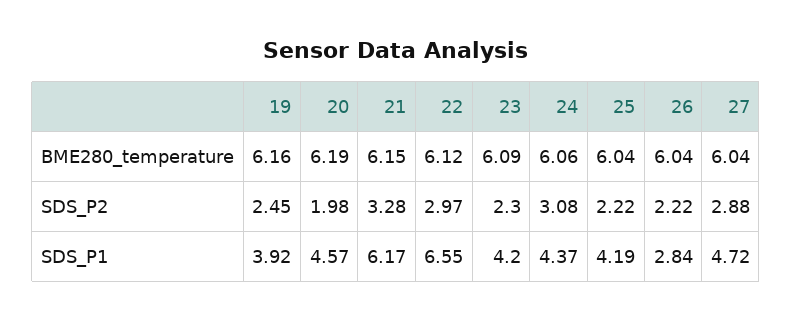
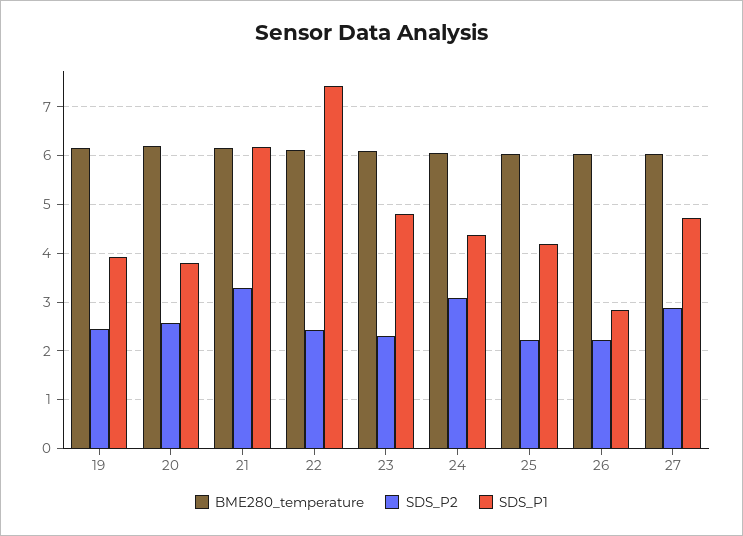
  {
    "BME280_temperature": {
      "19": 6.16,
      "20": 6.19,
      "21": 6.15,
      "22": 6.12,
      "23": 6.09,
      "24": 6.06,
      "25": 6.04,
      "26": 6.04,
      "27": 6.04
    },
    "SDS_P2": {
      "19": 2.45,
-     "20": 1.98,
+     "20": 2.6,
      "21": 3.28,
-     "22": 2.97,
+     "22": 2.4,
      "23": 2.3,
      "24": 3.08,
      "25": 2.22,
      "26": 2.22,
      "27": 2.88
    },
    "SDS_P1": {
      "19": 3.92,
-     "20": 4.57,
+     "20": 3.8,
      "21": 6.17,
-     "22": 6.55,
+     "22": 7.4,
-     "23": 4.2,
+     "23": 4.8,
      "24": 4.37,
      "25": 4.19,
      "26": 2.84,
      "27": 4.72
    }
  }

